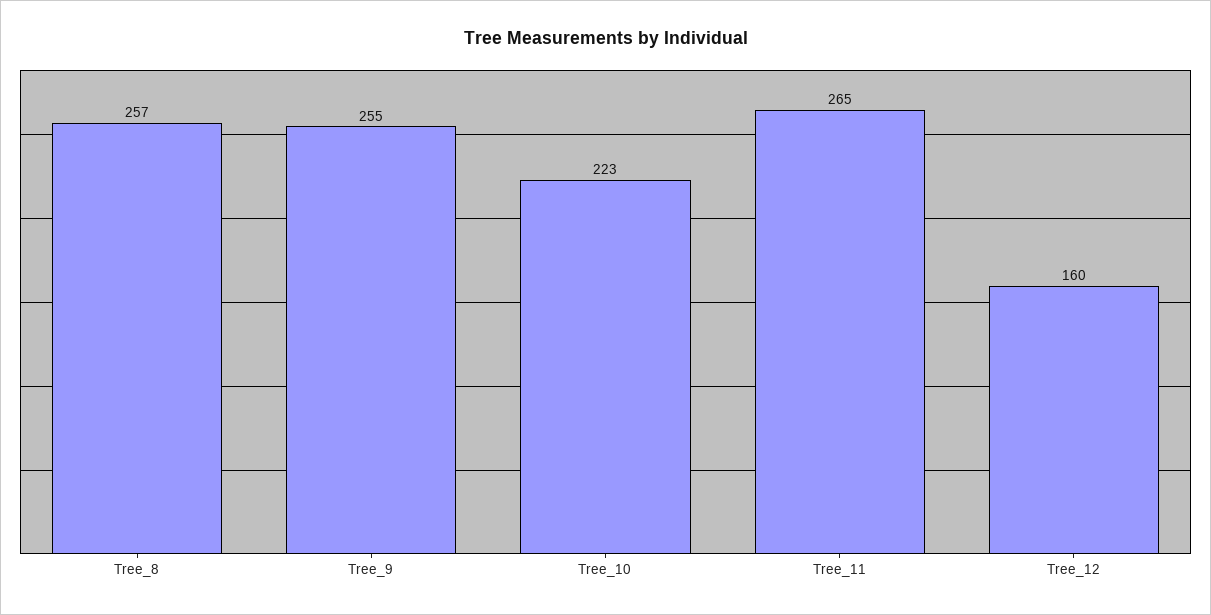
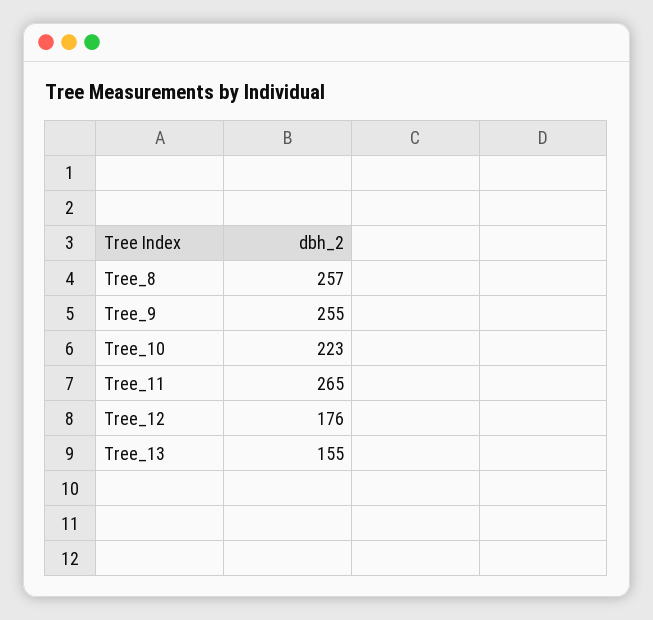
  {
    "Tree_8": 257,
    "Tree_9": 255,
    "Tree_10": 223,
    "Tree_11": 265,
-   "Tree_12": 160
+   "Tree_12": 176,
+   "Tree_13": 155
  }

